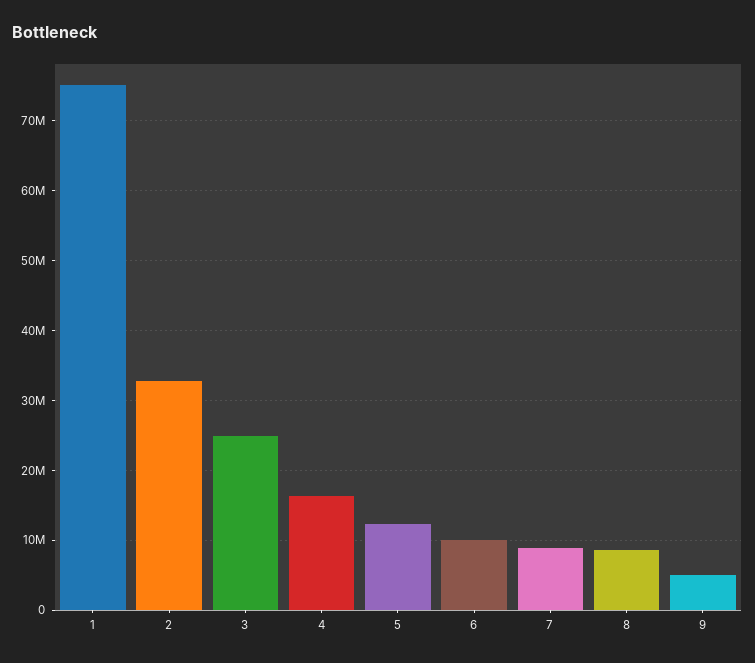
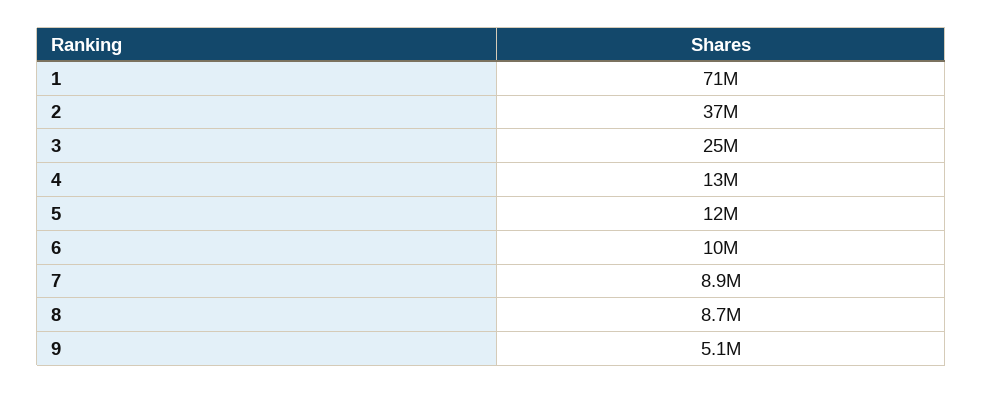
  {
-   "1": 75000000,
+   "1": 71000000,
-   "2": 33000000,
+   "2": 37000000,
    "3": 25000000,
-   "4": 16000000,
+   "4": 13000000,
    "5": 12000000,
    "6": 10000000,
    "7": 8900000,
    "8": 8700000,
    "9": 5100000
  }

